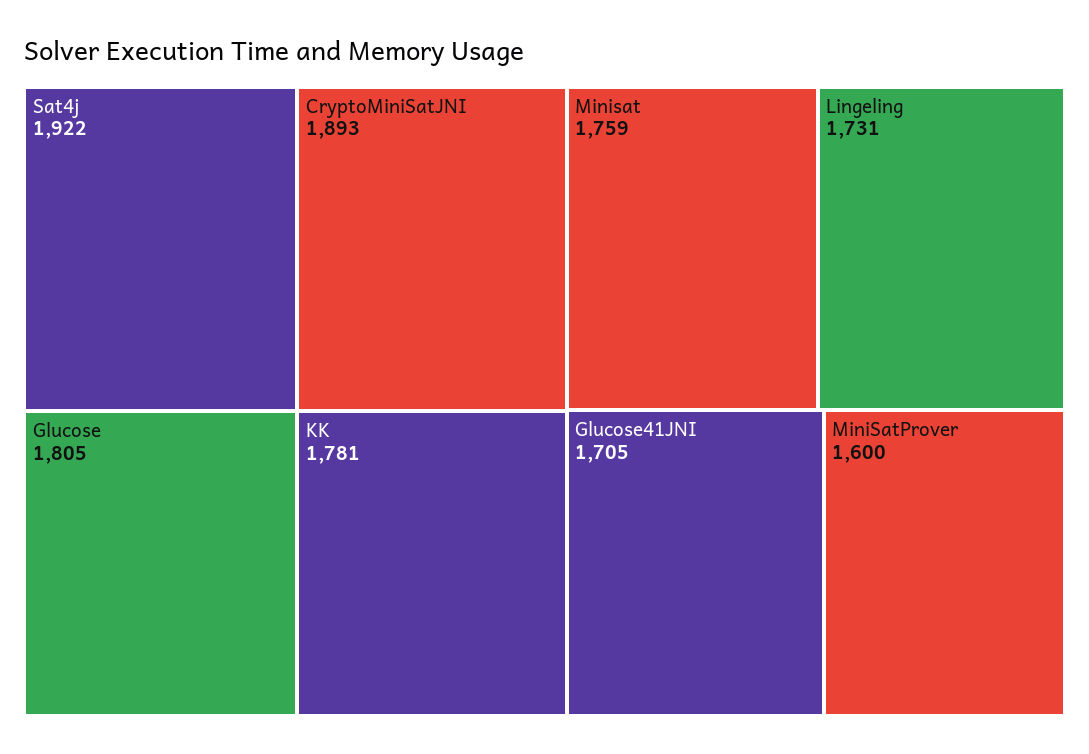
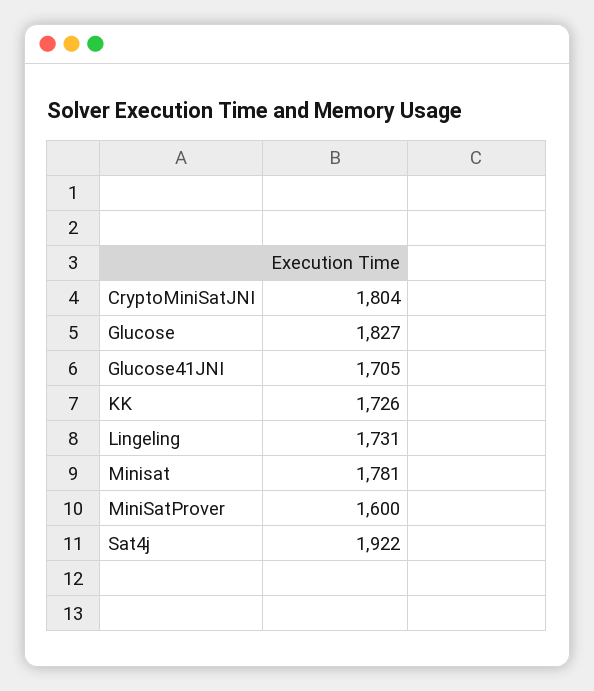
  {
    "Sat4j": 1922,
-   "CryptoMiniSatJNI": 1893,
+   "CryptoMiniSatJNI": 1804,
-   "Glucose": 1805,
+   "Glucose": 1827,
-   "KK": 1781,
+   "KK": 1726,
-   "Minisat": 1759,
+   "Minisat": 1781,
    "Lingeling": 1731,
    "Glucose41JNI": 1705,
    "MiniSatProver": 1600
  }

